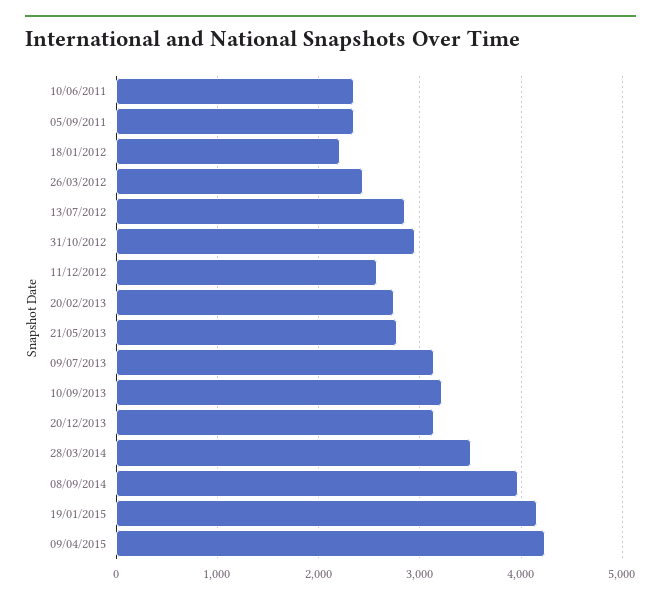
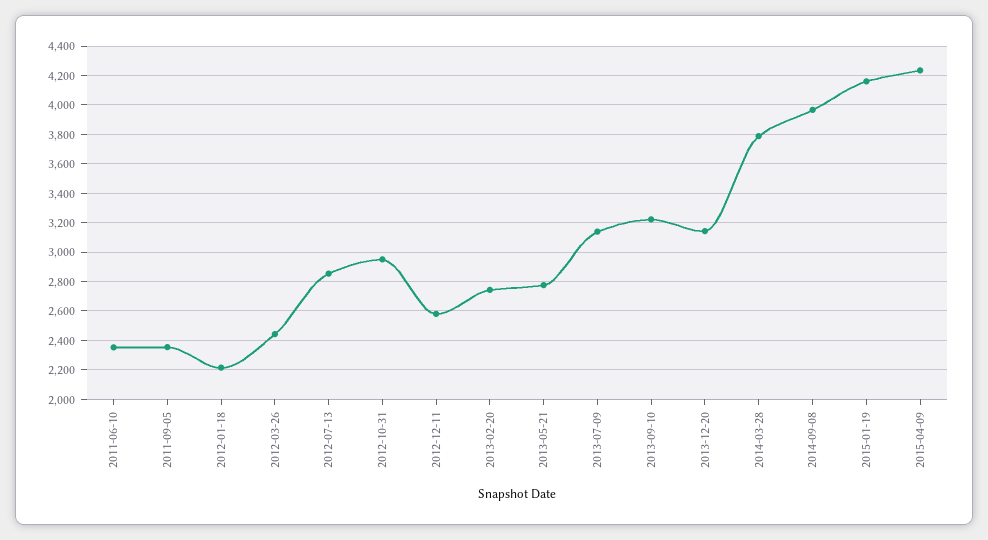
  {
    "10/06/2011": 2350,
    "05/09/2011": 2350,
    "18/01/2012": 2200,
    "26/03/2012": 2450,
    "13/07/2012": 2850,
    "31/10/2012": 2950,
    "11/12/2012": 2600,
    "20/02/2013": 2750,
    "21/05/2013": 2800,
    "09/07/2013": 3150,
    "10/09/2013": 3200,
    "20/12/2013": 3150,
-   "28/03/2014": 3500,
+   "28/03/2014": 3800,
    "08/09/2014": 3950,
    "19/01/2015": 4150,
    "09/04/2015": 4250
  }

